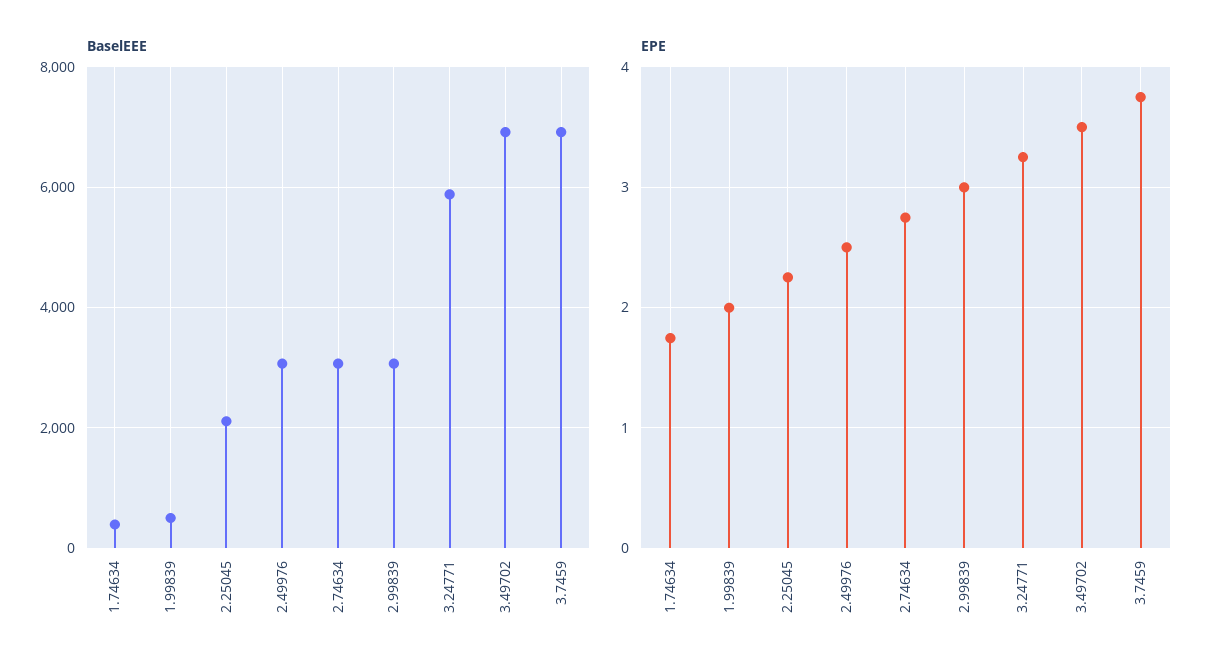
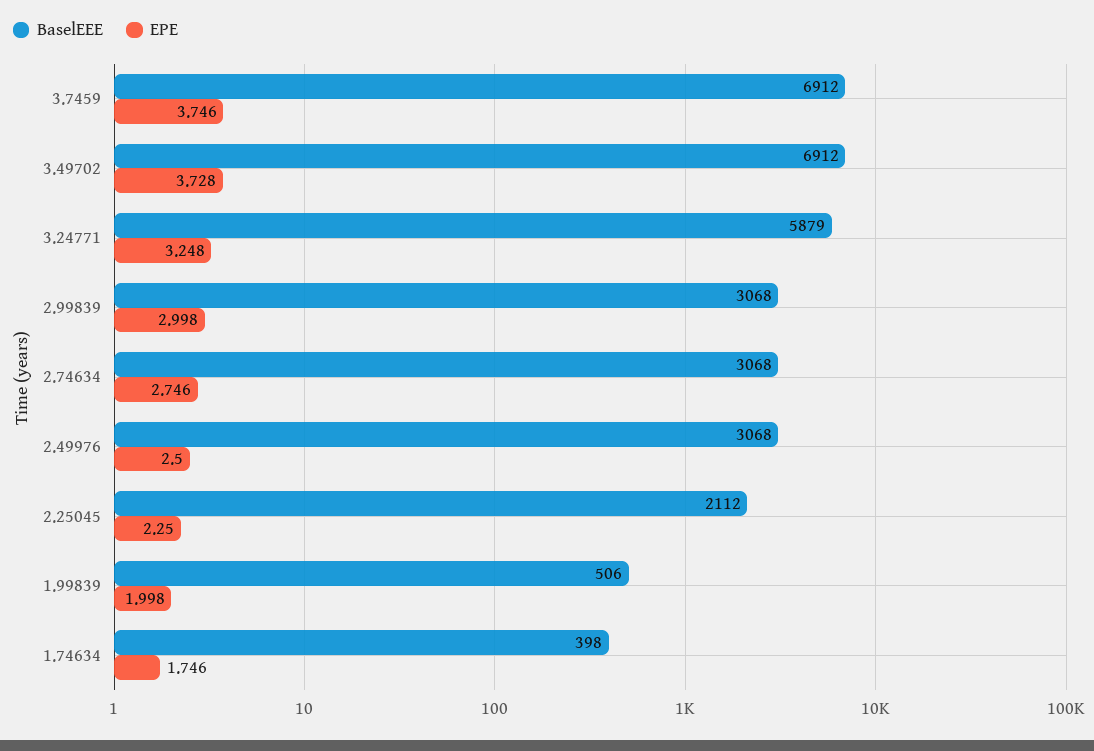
  {
    "BaselEEE": {
      "1.74634": 398,
      "1.99839": 506,
      "2.25045": 2112,
      "2.49976": 3068,
      "2.74634": 3068,
      "2.99839": 3068,
      "3.24771": 5879,
      "3.49702": 6912,
      "3.7459": 6912
    },
    "EPE": {
      "1.74634": 1.746,
      "1.99839": 1.998,
      "2.25045": 2.25,
      "2.49976": 2.5,
      "2.74634": 2.746,
      "2.99839": 2.998,
      "3.24771": 3.248,
-     "3.49702": 3.5,
+     "3.49702": 3.728,
      "3.7459": 3.746
    }
  }

